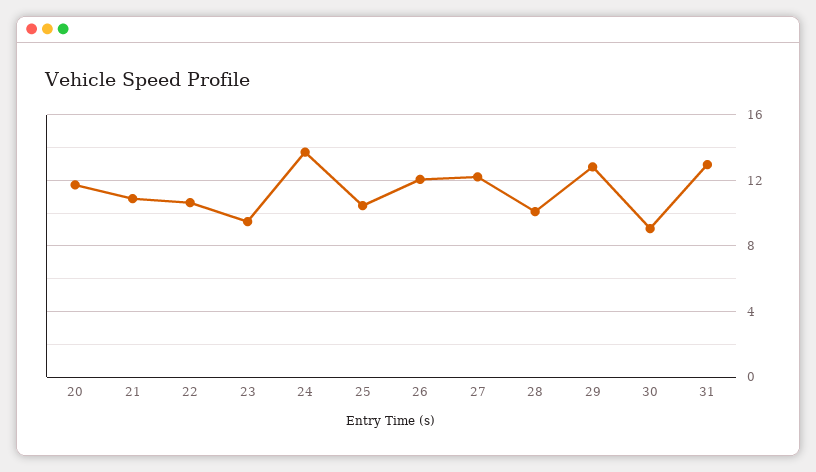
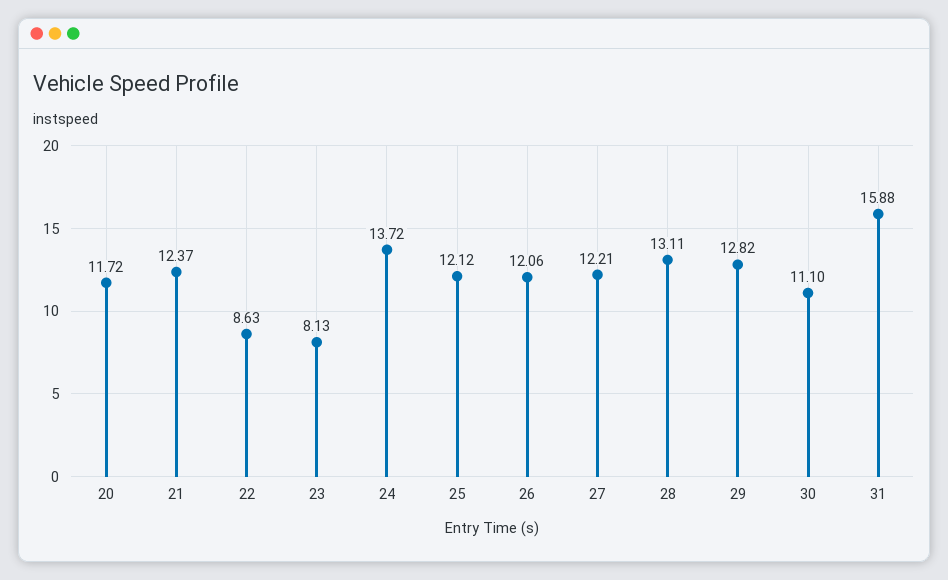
  {
    "20": 11.72,
-   "21": 11,
+   "21": 12.37,
-   "22": 10.5,
+   "22": 8.63,
-   "23": 9.5,
+   "23": 8.13,
    "24": 13.72,
-   "25": 10.5,
+   "25": 12.12,
    "26": 12.06,
    "27": 12.21,
-   "28": 10,
+   "28": 13.11,
    "29": 12.82,
-   "30": 9,
+   "30": 11.1,
-   "31": 13
+   "31": 15.88
  }

